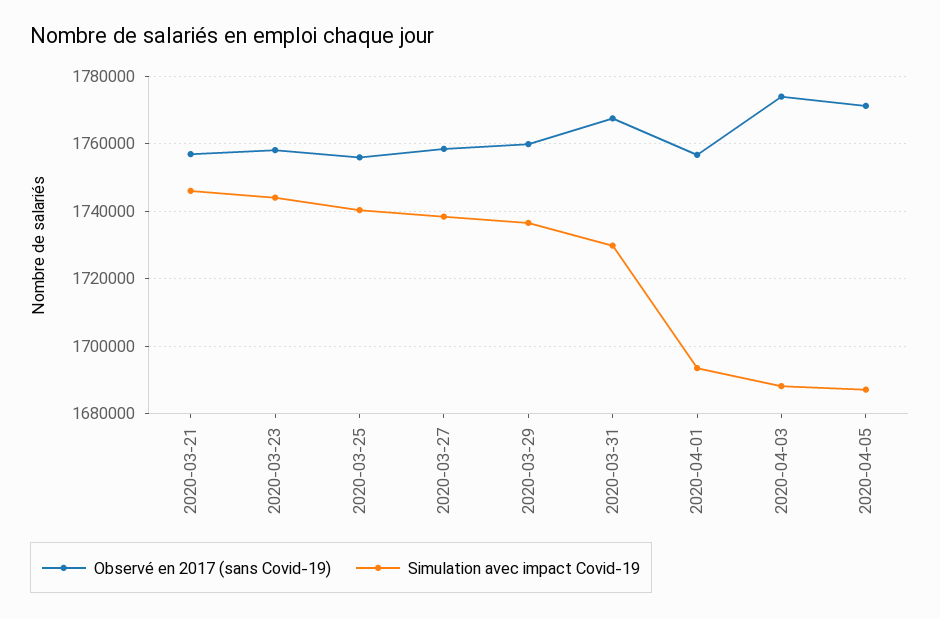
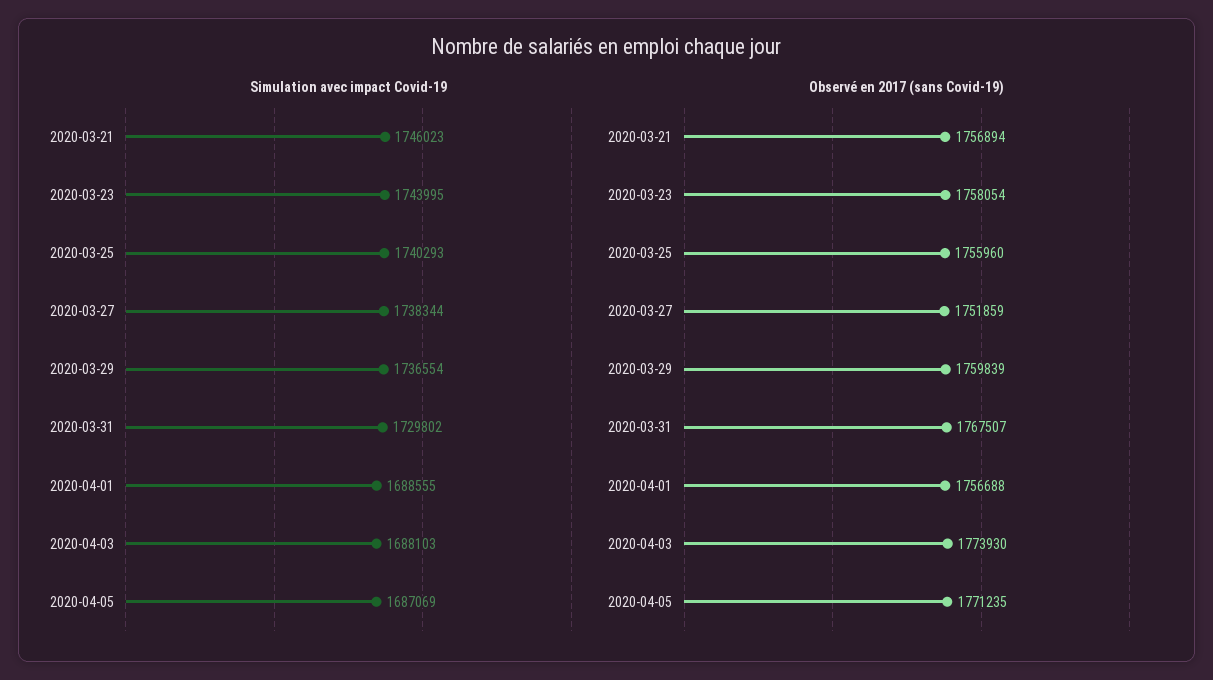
  {
    "Observé en 2017 (sans Covid-19)": {
      "2020-03-21": 1756894,
      "2020-03-23": 1758054,
      "2020-03-25": 1755960,
-     "2020-03-27": 1758000,
+     "2020-03-27": 1751859,
      "2020-03-29": 1759839,
      "2020-03-31": 1767507,
      "2020-04-01": 1756688,
      "2020-04-03": 1773930,
      "2020-04-05": 1771235
    },
    "Simulation avec impact Covid-19": {
      "2020-03-21": 1746023,
      "2020-03-23": 1743995,
      "2020-03-25": 1740293,
      "2020-03-27": 1738344,
      "2020-03-29": 1736554,
      "2020-03-31": 1729802,
-     "2020-04-01": 1694000,
+     "2020-04-01": 1688555,
      "2020-04-03": 1688103,
      "2020-04-05": 1687069
    }
  }

